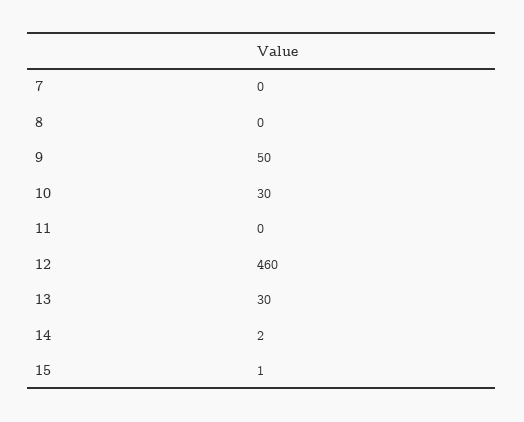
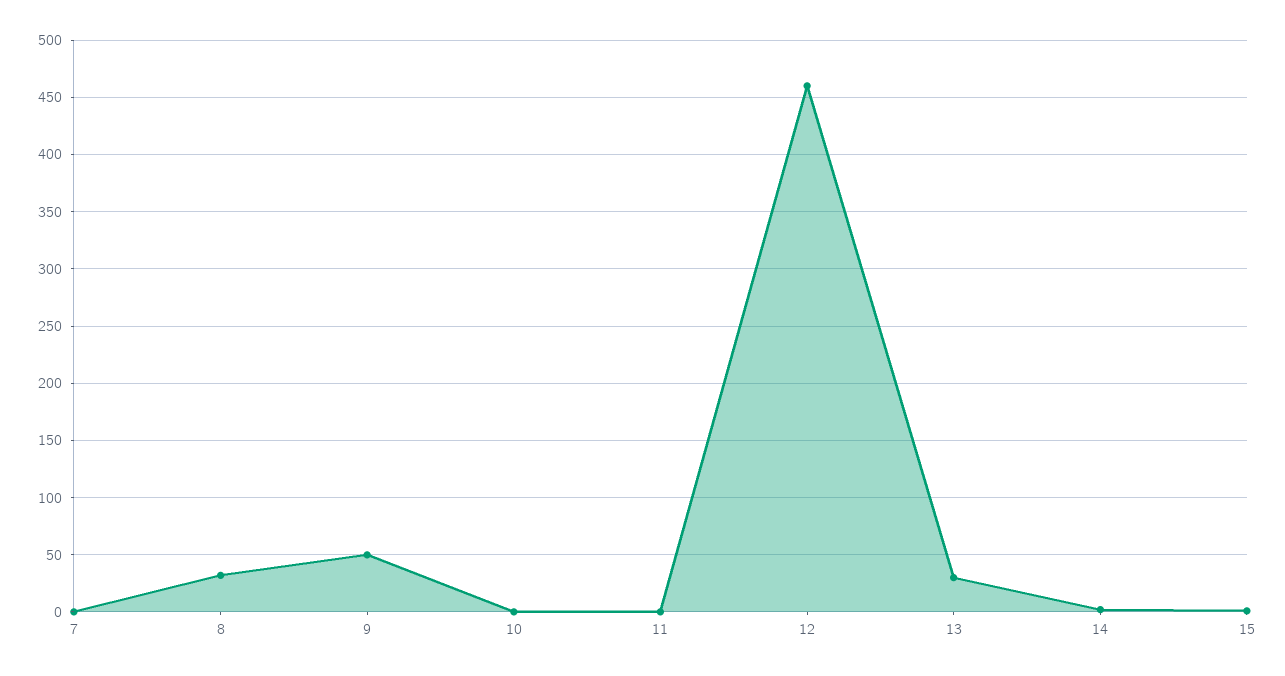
  {
    "7": 0,
-   "8": 0,
+   "8": 30,
    "9": 50,
-   "10": 30,
+   "10": 0,
    "11": 0,
    "12": 460,
    "13": 30,
    "14": 2,
    "15": 1
  }

